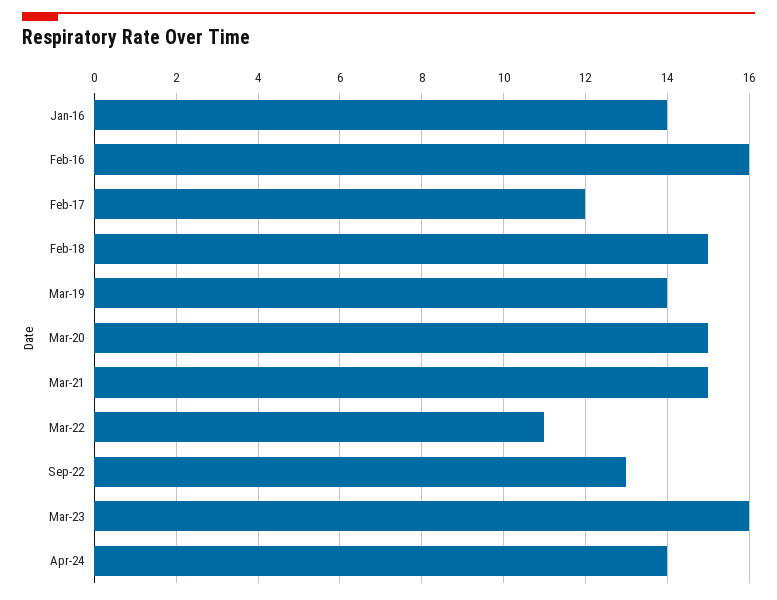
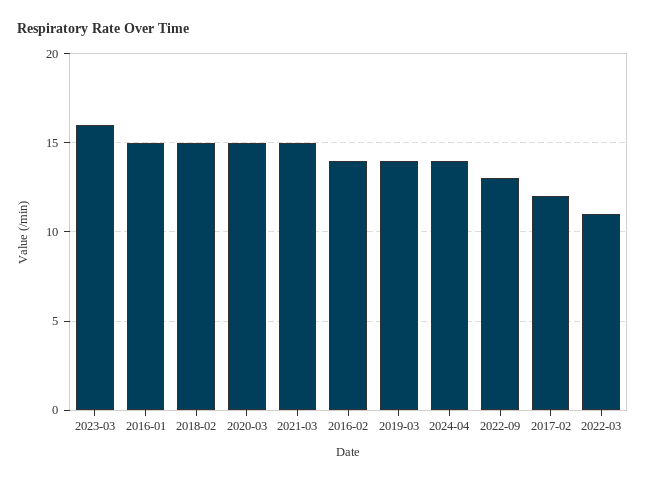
  {
-   "Jan-16": 14,
+   "Jan-16": 15,
-   "Feb-16": 16,
+   "Feb-16": 14,
    "Feb-17": 12,
    "Feb-18": 15,
    "Mar-19": 14,
    "Mar-20": 15,
    "Mar-21": 15,
    "Mar-22": 11,
    "Sep-22": 13,
    "Mar-23": 16,
    "Apr-24": 14
  }

